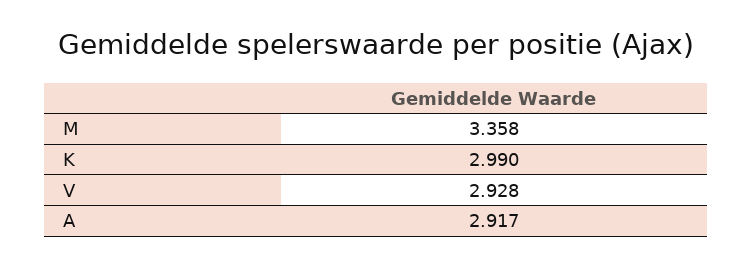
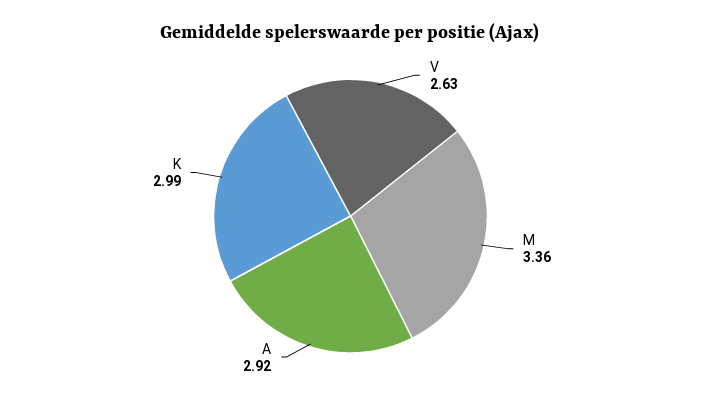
  {
    "M": 3.358,
    "K": 2.99,
-   "V": 2.928,
+   "V": 2.63,
    "A": 2.917
  }

